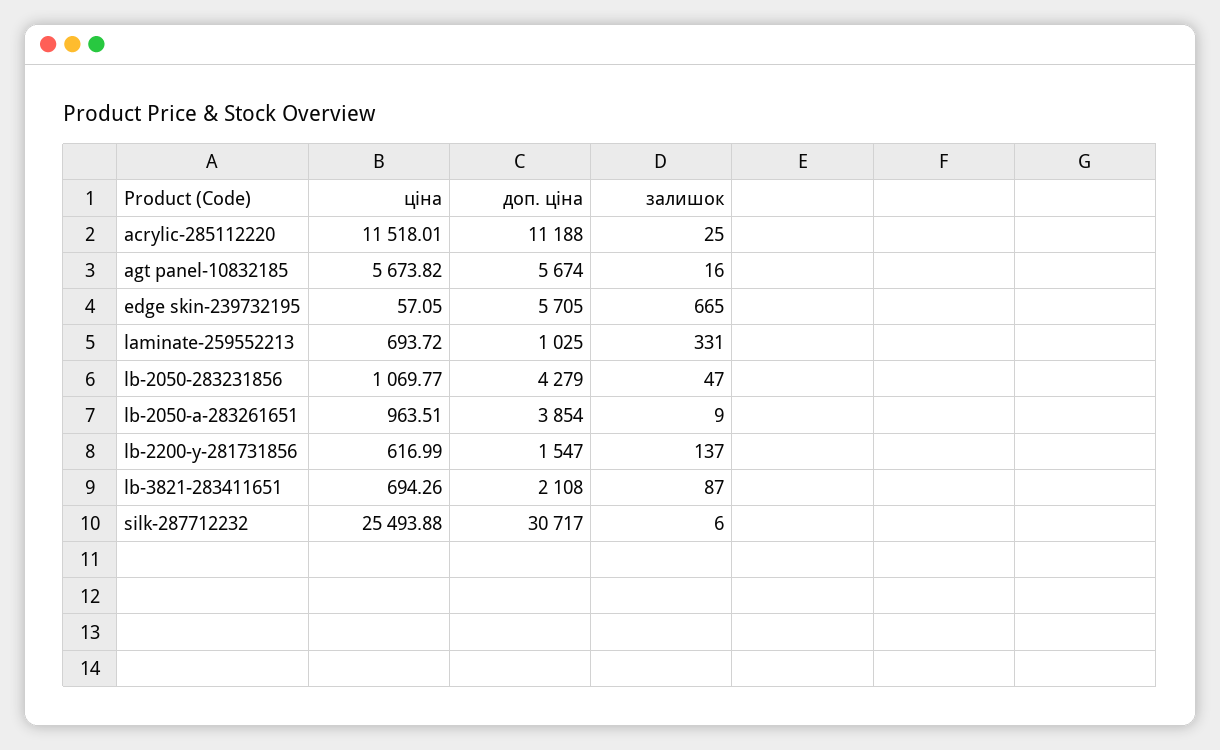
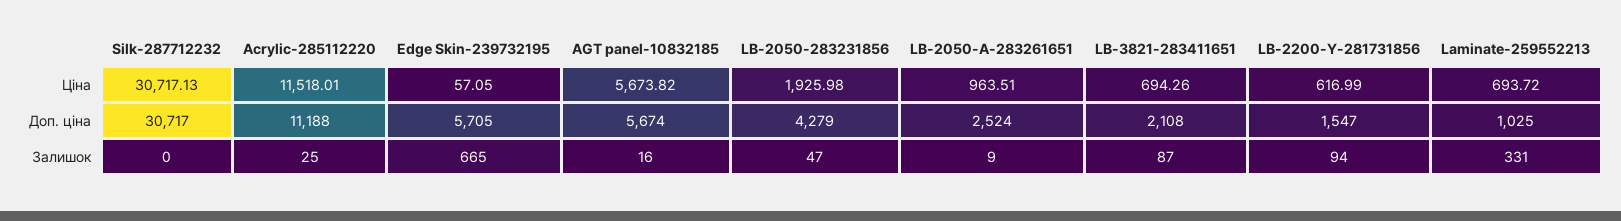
  {
    "ціна": {
      "acrylic-285112220": 11518.01,
      "agt panel-10832185": 5673.82,
      "edge skin-239732195": 57.05,
      "laminate-259552213": 693.72,
-     "lb-2050-283231856": 1069.77,
+     "lb-2050-283231856": 1925.98,
      "lb-2050-а-283261651": 963.51,
      "lb-2200-y-281731856": 616.99,
      "lb-3821-283411651": 694.26,
-     "silk-287712232": 25493.88
+     "silk-287712232": 30717.13
    },
    "доп. ціна": {
      "acrylic-285112220": 11188,
      "agt panel-10832185": 5674,
      "edge skin-239732195": 5705,
      "laminate-259552213": 1025,
      "lb-2050-283231856": 4279,
-     "lb-2050-а-283261651": 3854,
+     "lb-2050-а-283261651": 2524,
      "lb-2200-y-281731856": 1547,
      "lb-3821-283411651": 2108,
      "silk-287712232": 30717
    },
    "залишок": {
      "acrylic-285112220": 25,
      "agt panel-10832185": 16,
      "edge skin-239732195": 665,
      "laminate-259552213": 331,
      "lb-2050-283231856": 47,
      "lb-2050-а-283261651": 9,
-     "lb-2200-y-281731856": 137,
+     "lb-2200-y-281731856": 94,
      "lb-3821-283411651": 87,
-     "silk-287712232": 6
+     "silk-287712232": 0
    }
  }

